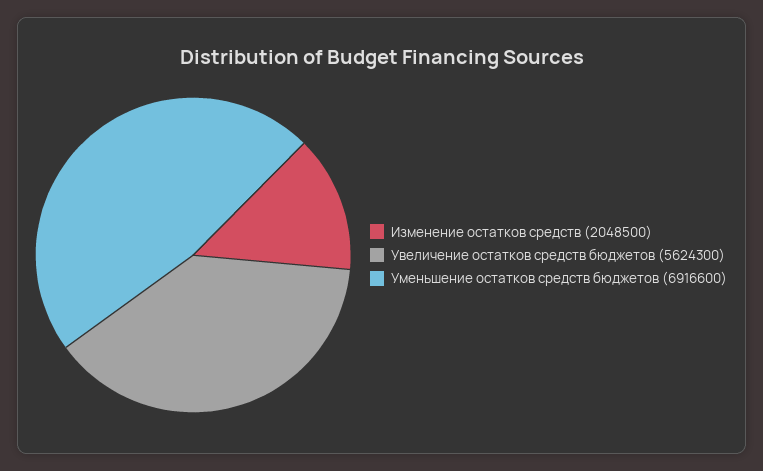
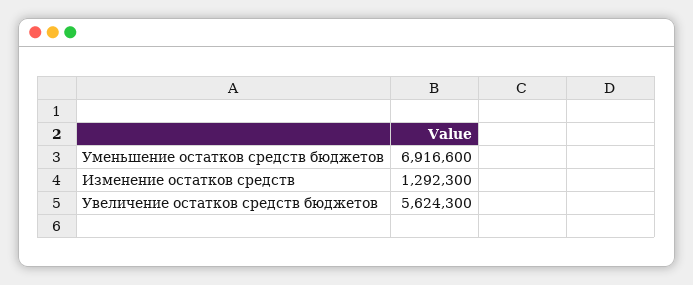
  {
-   "Изменение остатков средств": 2048500,
+   "Изменение остатков средств": 1292300,
    "Увеличение остатков средств бюджетов": 5624300,
    "Уменьшение остатков средств бюджетов": 6916600
  }

